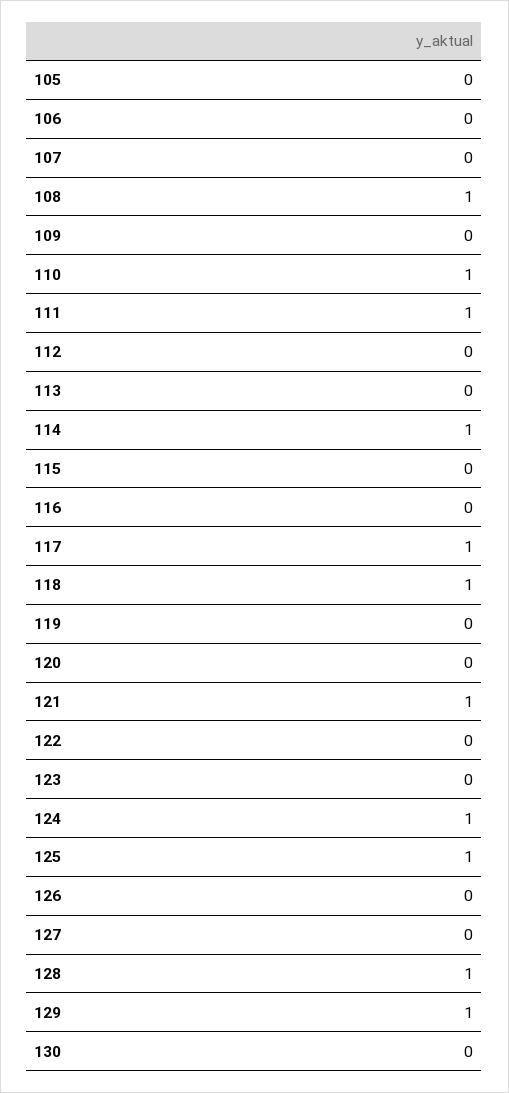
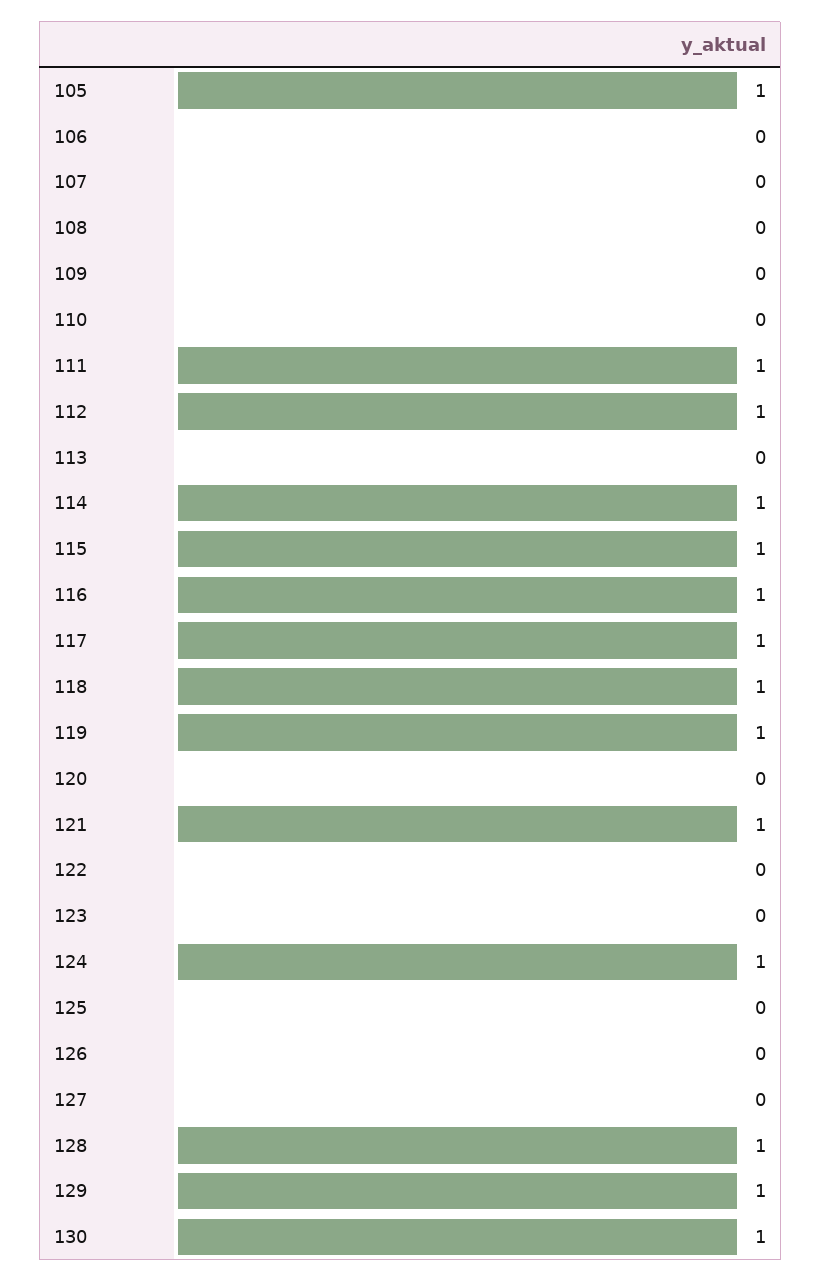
  {
-   "105": 0,
+   "105": 1,
    "106": 0,
    "107": 0,
-   "108": 1,
+   "108": 0,
    "109": 0,
-   "110": 1,
+   "110": 0,
    "111": 1,
-   "112": 0,
+   "112": 1,
    "113": 0,
    "114": 1,
-   "115": 0,
+   "115": 1,
-   "116": 0,
+   "116": 1,
    "117": 1,
    "118": 1,
-   "119": 0,
+   "119": 1,
    "120": 0,
    "121": 1,
    "122": 0,
    "123": 0,
    "124": 1,
-   "125": 1,
+   "125": 0,
    "126": 0,
    "127": 0,
    "128": 1,
    "129": 1,
-   "130": 0
+   "130": 1
  }

